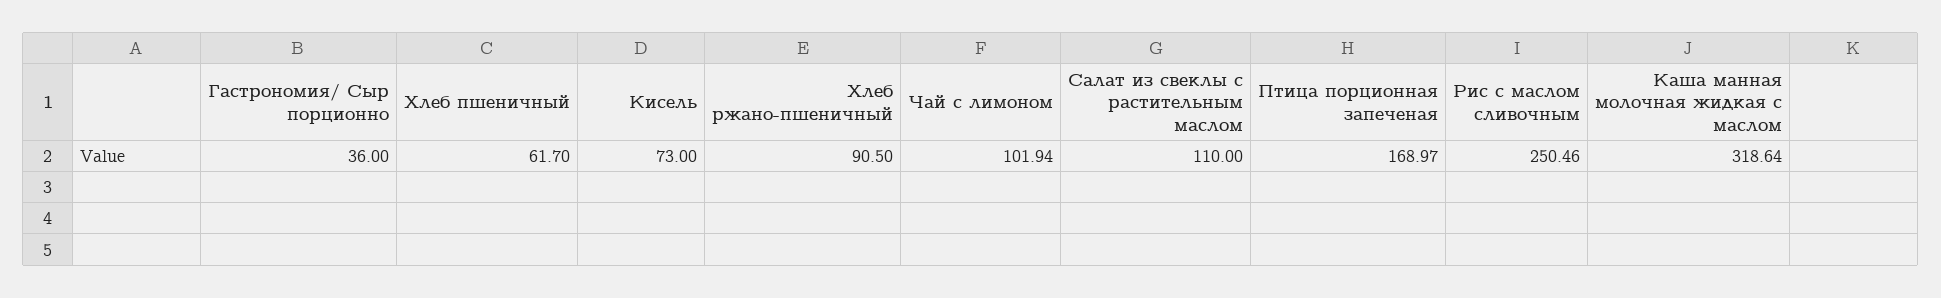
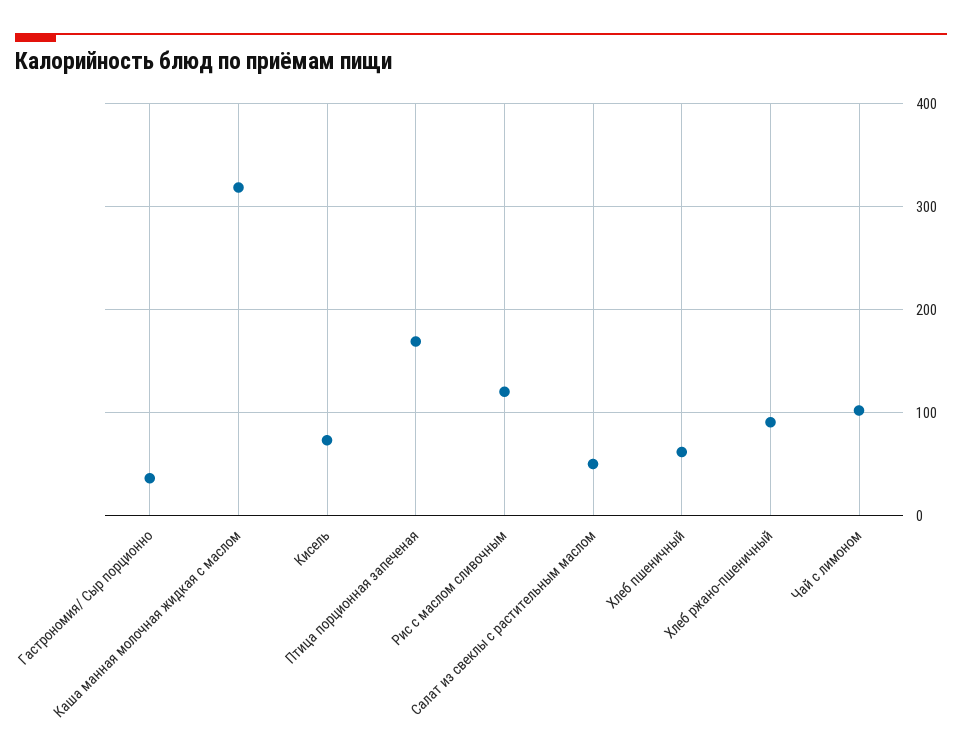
  {
    "Гастрономия/ Сыр порционно": 36,
    "Хлеб пшеничный": 61.7,
    "Кисель": 73,
    "Хлеб ржано-пшеничный": 90.5,
    "Чай с лимоном": 101.94,
-   "Салат из свеклы с растительным маслом": 110,
+   "Салат из свеклы с растительным маслом": 50,
    "Птица порционная запеченая": 168.97,
-   "Рис с маслом сливочным": 250.46,
+   "Рис с маслом сливочным": 120,
    "Каша манная молочная жидкая с маслом": 318.64
  }

